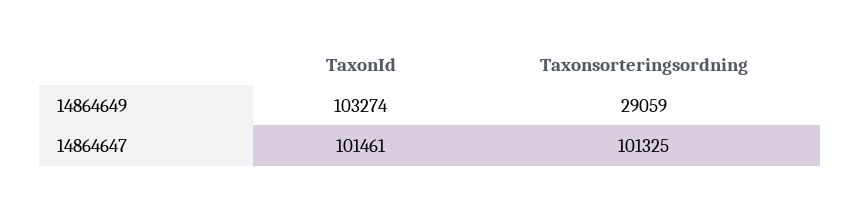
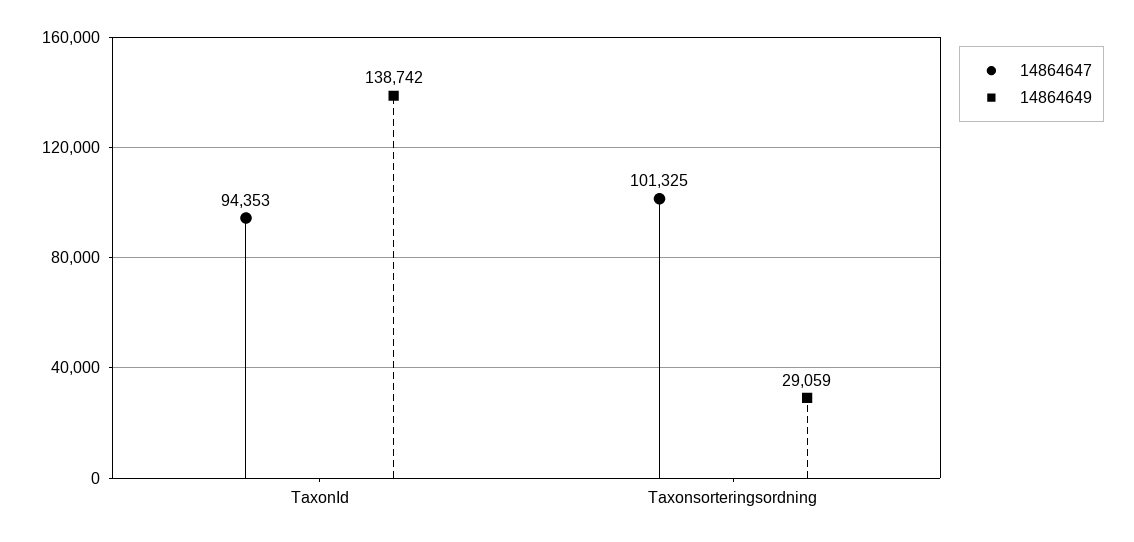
  {
    "14864649": {
-     "TaxonId": 103274,
+     "TaxonId": 138742,
      "Taxonsorteringsordning": 29059
    },
    "14864647": {
-     "TaxonId": 101461,
+     "TaxonId": 94353,
      "Taxonsorteringsordning": 101325
    }
  }

